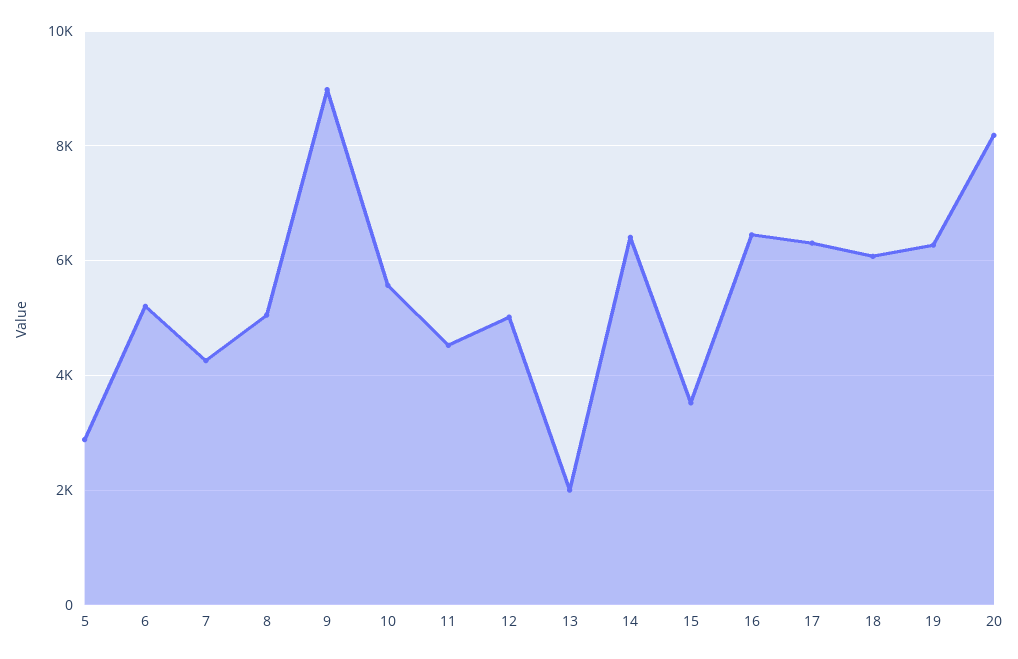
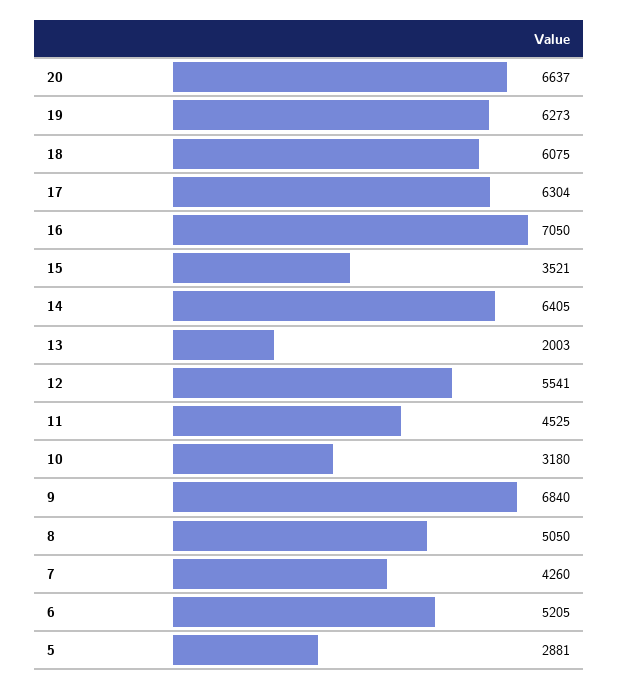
  {
    "5": 2881,
    "6": 5205,
    "7": 4260,
    "8": 5050,
-   "9": 9000,
+   "9": 6840,
-   "10": 5600,
+   "10": 3180,
    "11": 4525,
-   "12": 5000,
+   "12": 5541,
    "13": 2003,
    "14": 6405,
    "15": 3521,
-   "16": 6400,
+   "16": 7050,
    "17": 6304,
    "18": 6075,
    "19": 6273,
-   "20": 8200
+   "20": 6637
  }

